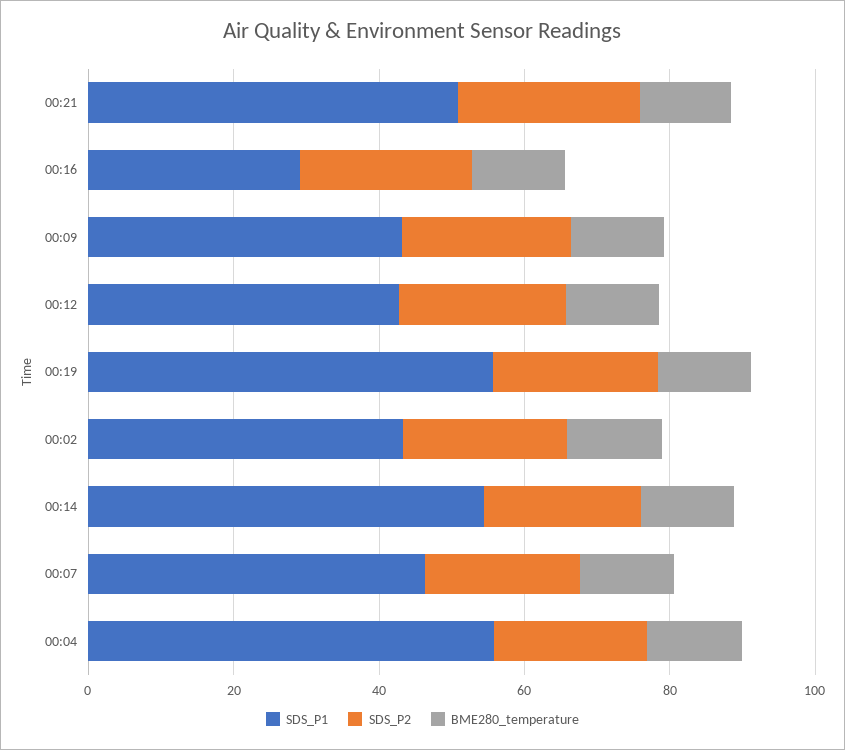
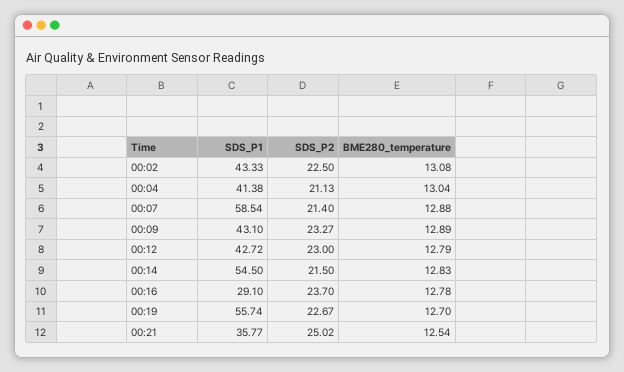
  {
    "SDS_P1": {
-     "00:21": 50,
+     "00:21": 35.77,
      "00:16": 29.1,
      "00:09": 43.1,
      "00:12": 42.72,
      "00:19": 55.74,
      "00:02": 43.33,
      "00:14": 54.5,
-     "00:07": 45,
+     "00:07": 58.54,
-     "00:04": 55
+     "00:04": 41.38
    },
    "SDS_P2": {
      "00:21": 25.02,
      "00:16": 23.7,
      "00:09": 23.27,
      "00:12": 23,
      "00:19": 22.67,
      "00:02": 22.5,
      "00:14": 21.5,
      "00:07": 21.4,
      "00:04": 21.13
    },
    "BME280_temperature": {
      "00:21": 12.54,
      "00:16": 12.78,
      "00:09": 12.89,
      "00:12": 12.79,
      "00:19": 12.7,
      "00:02": 13.08,
      "00:14": 12.83,
      "00:07": 12.88,
      "00:04": 13.04
    }
  }

